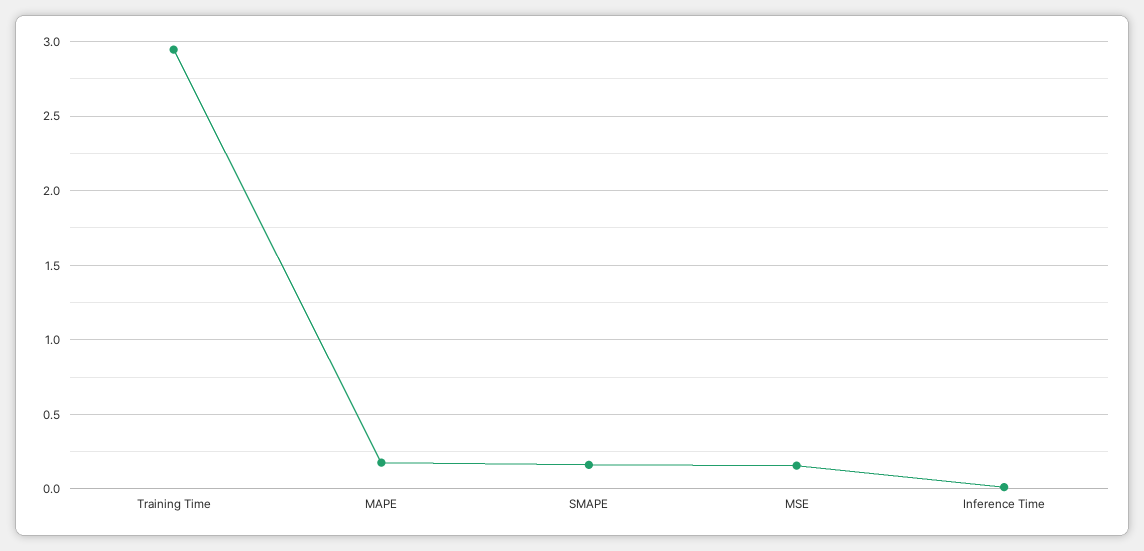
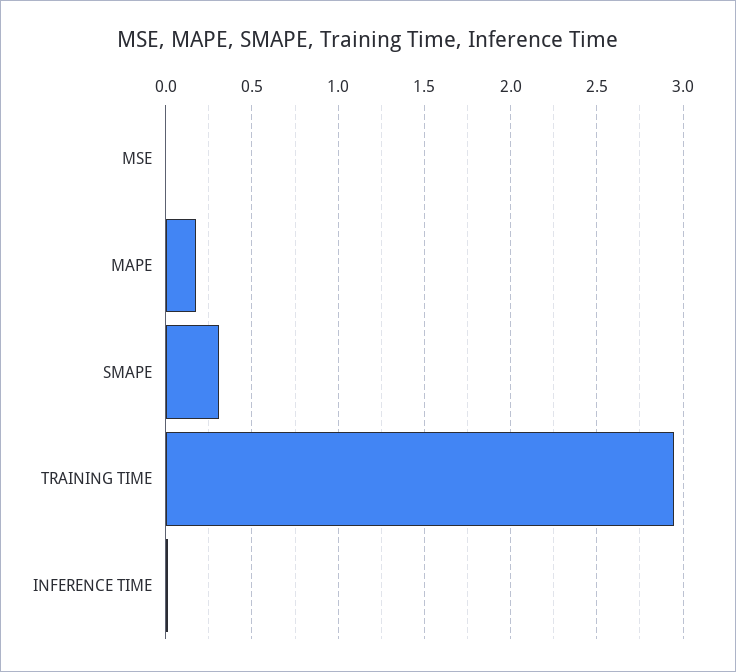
  {
    "Training Time": 2.95,
    "MAPE": 0.2,
-   "SMAPE": 0.15,
+   "SMAPE": 0.3,
-   "MSE": 0.15,
+   "MSE": 0,
    "Inference Time": 0
  }

